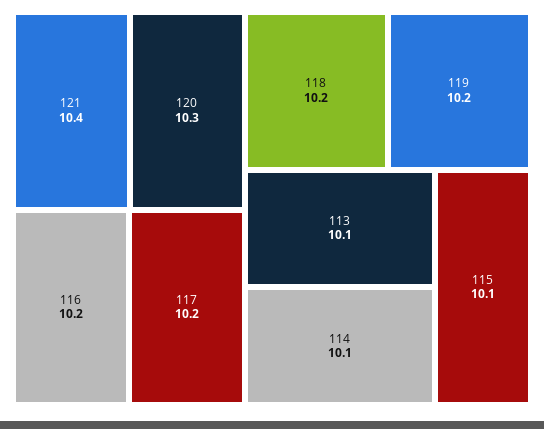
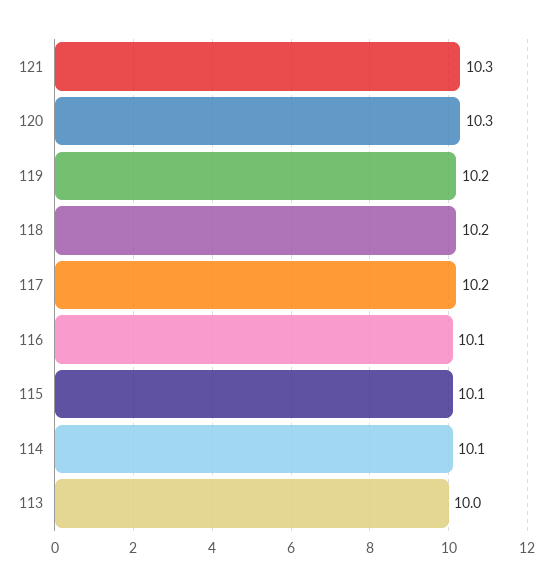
  {
-   "121": 10.4,
+   "121": 10.3,
    "120": 10.3,
-   "116": 10.2,
+   "116": 10.1,
    "117": 10.2,
    "118": 10.2,
    "119": 10.2,
-   "113": 10.1,
+   "113": 10,
    "114": 10.1,
    "115": 10.1
  }

